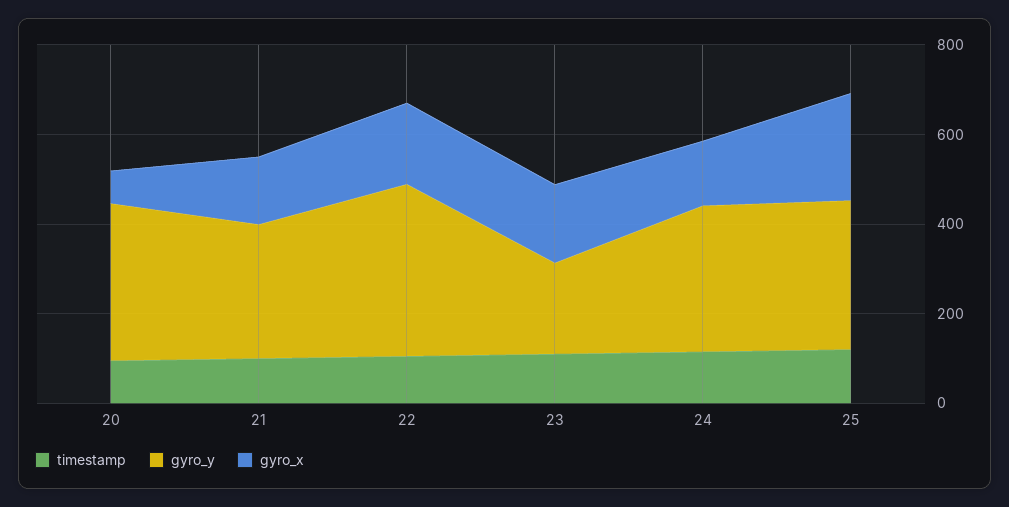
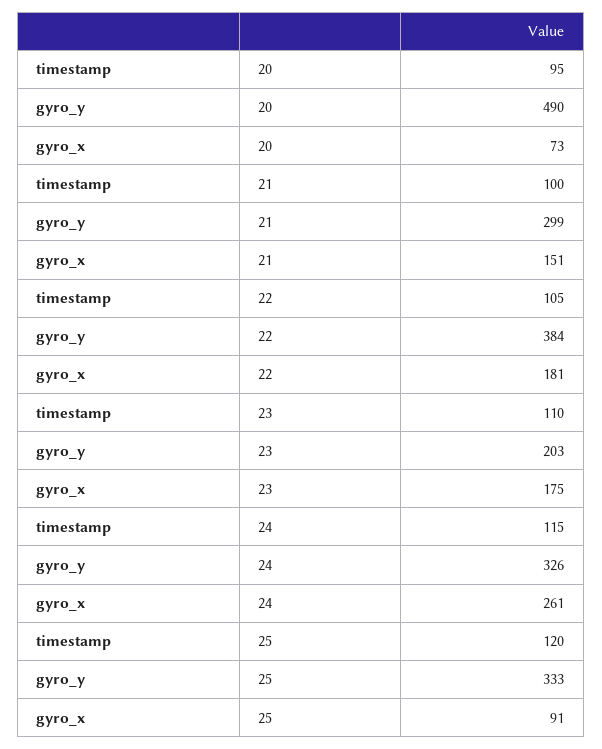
  {
    "timestamp": {
      "20": 95,
      "21": 100,
      "22": 105,
      "23": 110,
      "24": 115,
      "25": 120
    },
    "gyro_y": {
-     "20": 350,
+     "20": 490,
      "21": 299,
      "22": 384,
      "23": 203,
      "24": 326,
      "25": 333
    },
    "gyro_x": {
      "20": 73,
      "21": 151,
      "22": 181,
      "23": 175,
-     "24": 150,
+     "24": 261,
-     "25": 250
+     "25": 91
    }
  }

